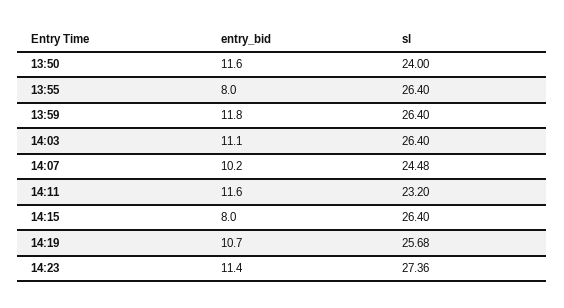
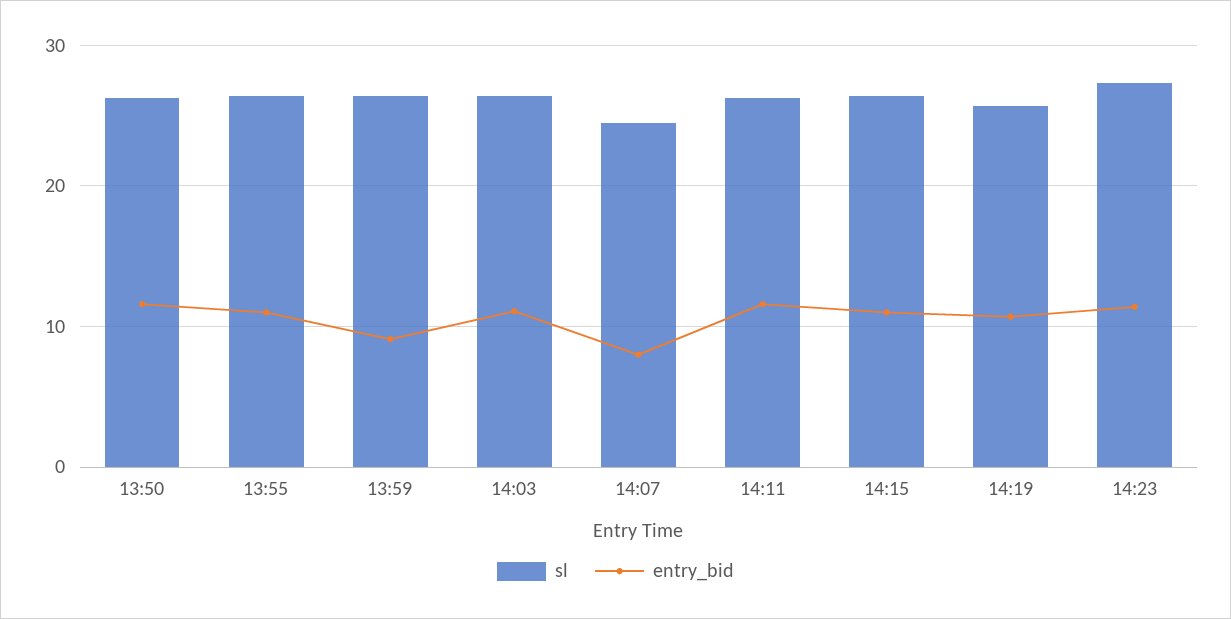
  {
    "entry_bid": {
      "13:50": 11.6,
-     "13:55": 8,
+     "13:55": 11,
-     "13:59": 11.8,
+     "13:59": 9,
      "14:03": 11.1,
-     "14:07": 10.2,
+     "14:07": 8,
      "14:11": 11.6,
-     "14:15": 8,
+     "14:15": 11,
      "14:19": 10.7,
      "14:23": 11.4
    },
    "sl": {
-     "13:50": 24,
+     "13:50": 26,
      "13:55": 26.4,
      "13:59": 26.4,
      "14:03": 26.4,
      "14:07": 24.48,
-     "14:11": 23.2,
+     "14:11": 26,
      "14:15": 26.4,
      "14:19": 25.68,
      "14:23": 27.36
    }
  }

